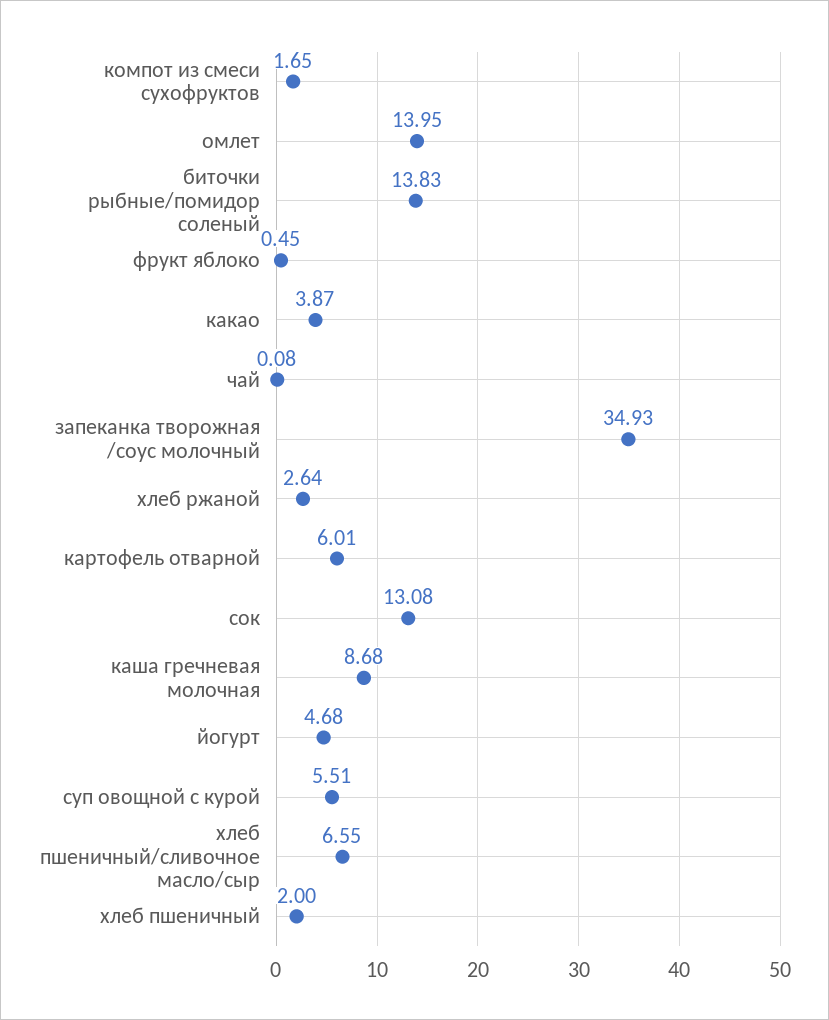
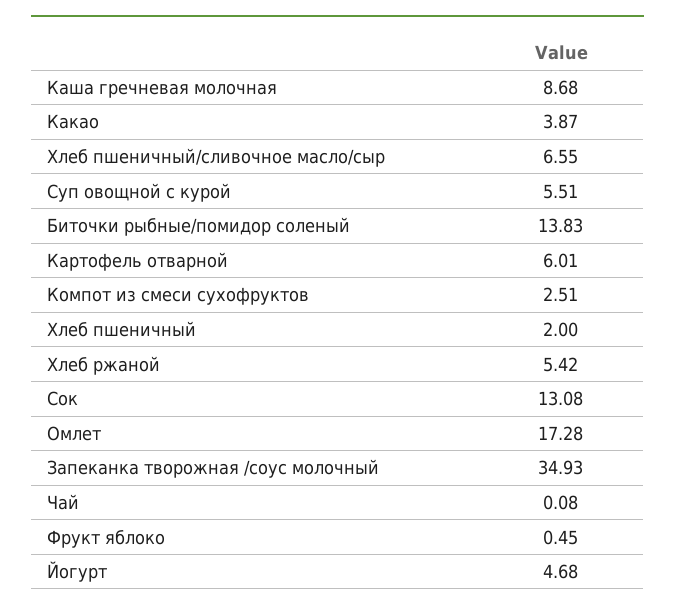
  {
-   "компот из смеси сухофруктов": 1.65,
+   "компот из смеси сухофруктов": 2.51,
-   "омлет": 13.95,
+   "омлет": 17.28,
    "биточки рыбные/помидор соленый": 13.83,
    "фрукт яблоко": 0.45,
    "какао": 3.87,
    "чай": 0.08,
    "запеканка творожная /соус молочный": 34.93,
-   "хлеб ржаной": 2.64,
+   "хлеб ржаной": 5.42,
    "картофель отварной": 6.01,
    "сок": 13.08,
    "каша гречневая молочная": 8.68,
    "йогурт": 4.68,
    "суп овощной с курой": 5.51,
    "хлеб пшеничный/сливочное масло/сыр": 6.55,
    "хлеб пшеничный": 2
  }

